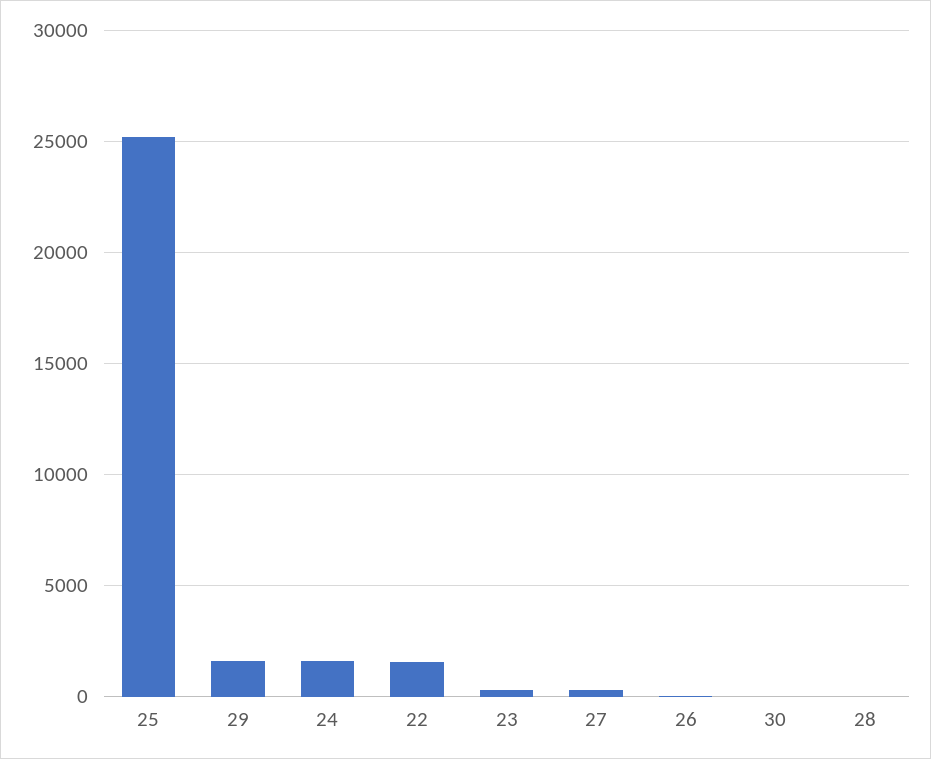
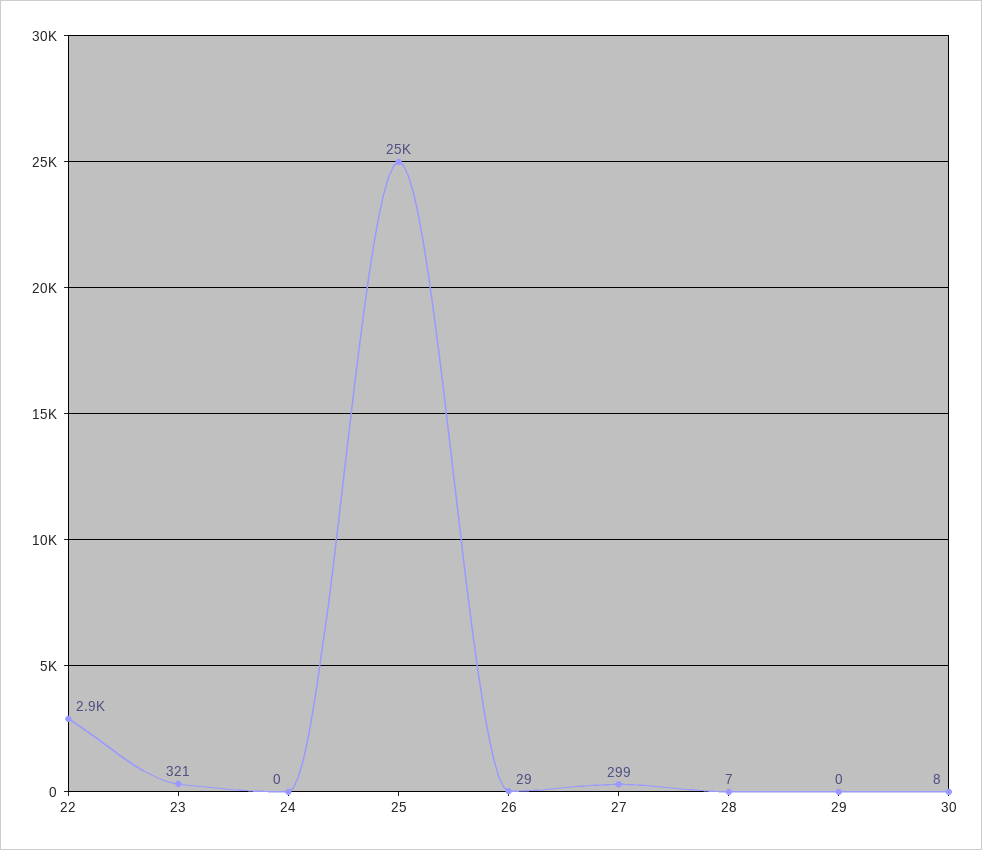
  {
    "25": 25000,
-   "29": 1500,
+   "29": 0,
-   "24": 1500,
+   "24": 0,
-   "22": 1500,
+   "22": 2900,
    "23": 321,
    "27": 299,
    "26": 29,
    "30": 8,
    "28": 7
  }

